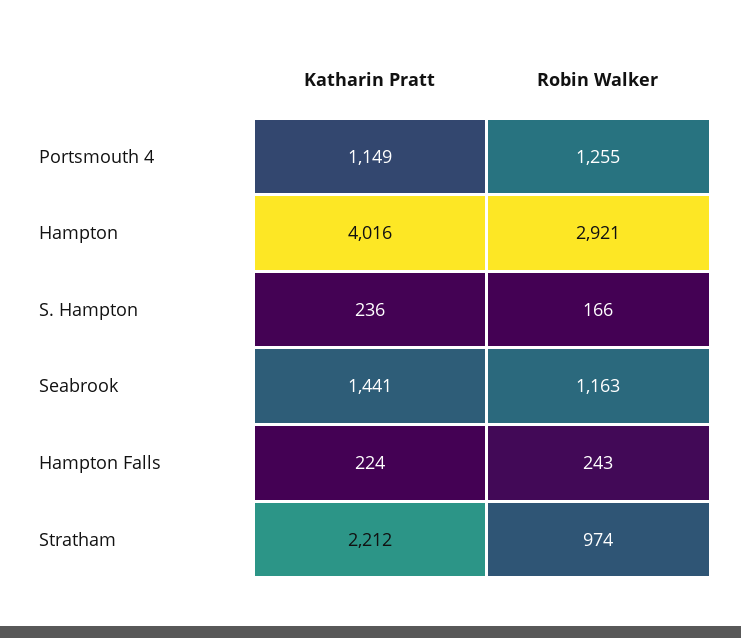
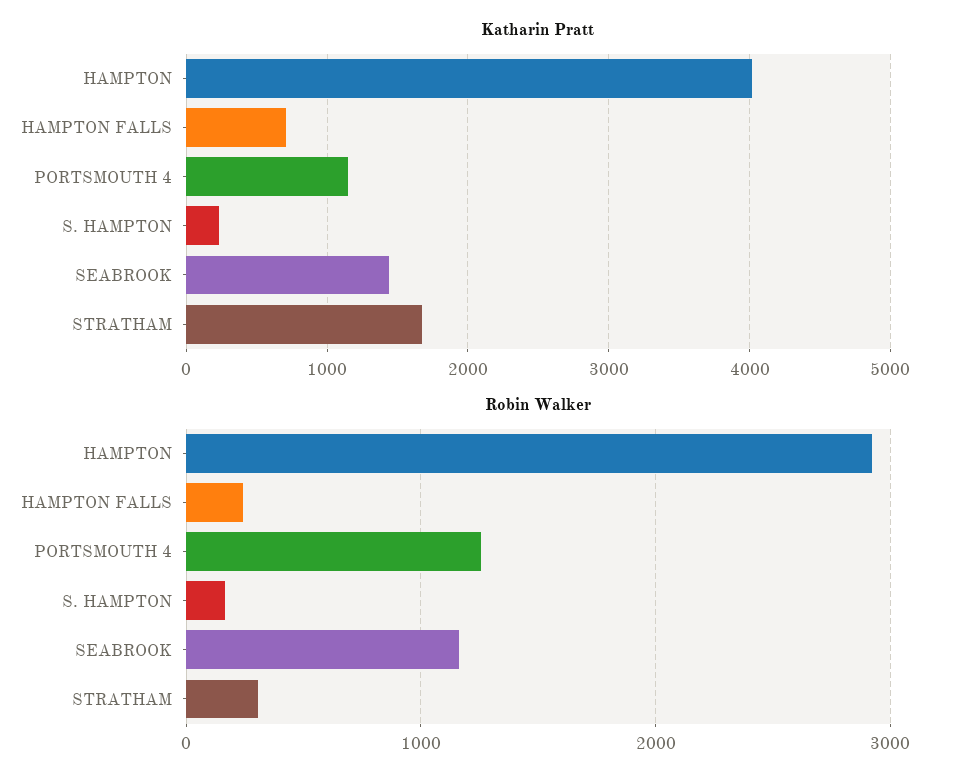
  {
    "Katharin Pratt": {
      "Portsmouth 4": 1149,
      "Hampton": 4016,
      "S. Hampton": 236,
      "Seabrook": 1441,
-     "Hampton Falls": 224,
+     "Hampton Falls": 700,
-     "Stratham": 2212
+     "Stratham": 1700
    },
    "Robin Walker": {
      "Portsmouth 4": 1255,
      "Hampton": 2921,
      "S. Hampton": 166,
      "Seabrook": 1163,
      "Hampton Falls": 243,
-     "Stratham": 974
+     "Stratham": 300
    }
  }

